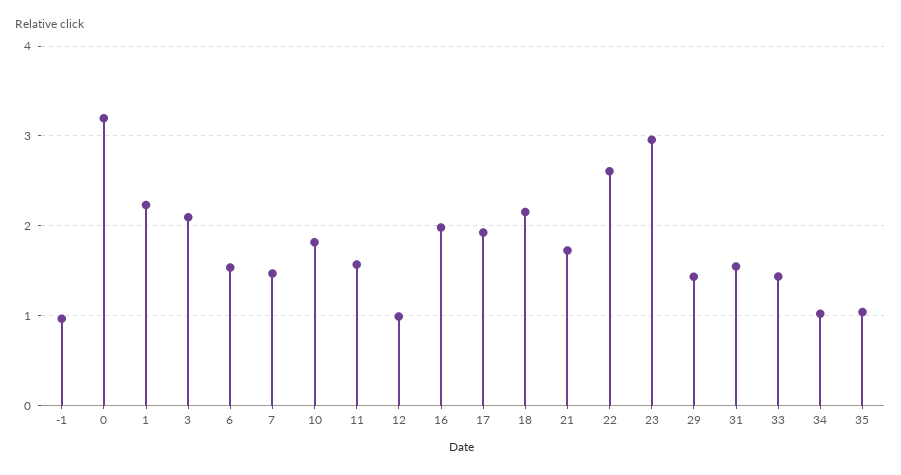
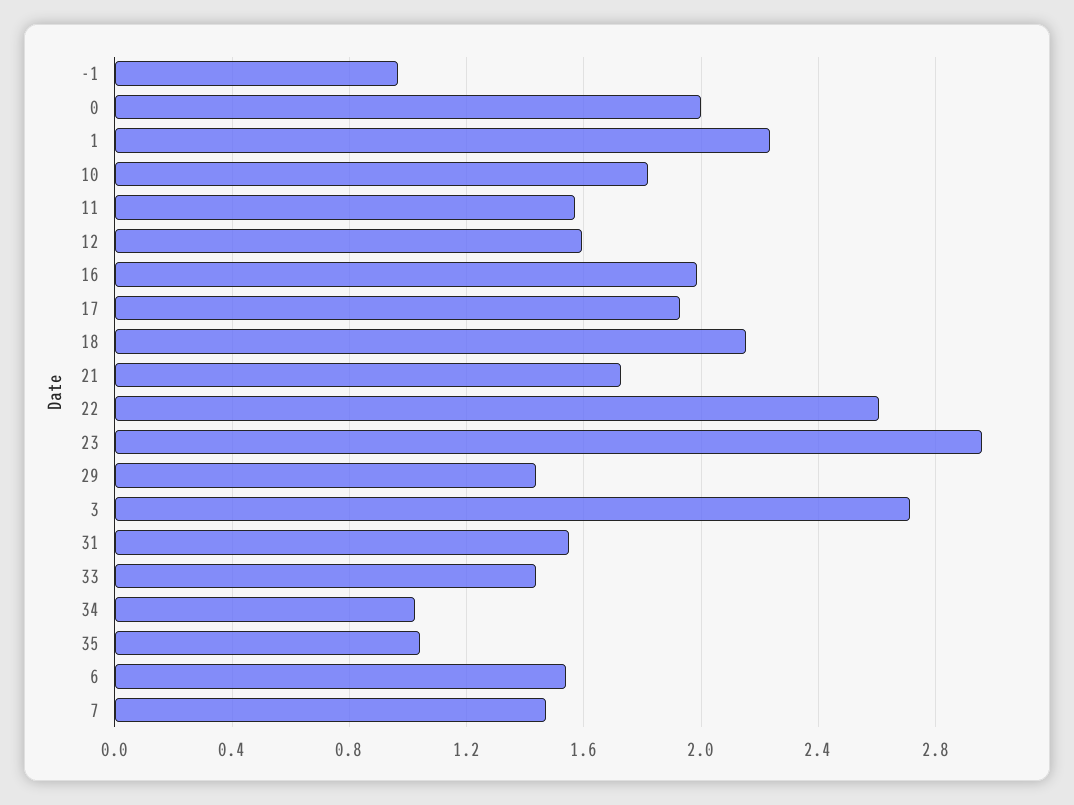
  {
    "-1": 0.95,
-   "0": 3.2,
+   "0": 2,
    "1": 2.25,
-   "3": 2.1,
+   "3": 2.7,
    "6": 1.55,
    "7": 1.45,
    "10": 1.8,
    "11": 1.55,
-   "12": 1,
+   "12": 1.6,
    "16": 2,
    "17": 1.95,
    "18": 2.15,
    "21": 1.75,
    "22": 2.6,
    "23": 2.95,
    "29": 1.45,
    "31": 1.55,
    "33": 1.45,
    "34": 1,
    "35": 1.05
  }

